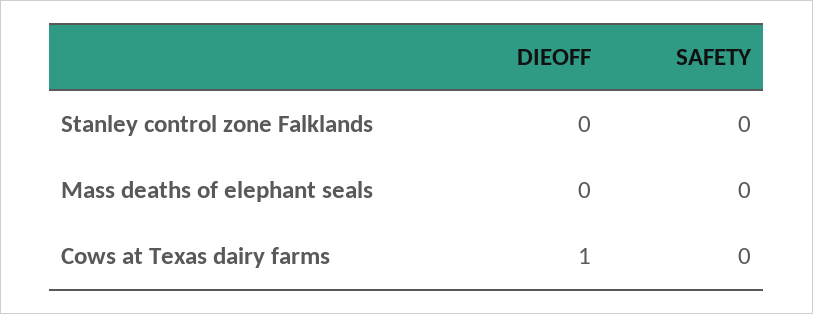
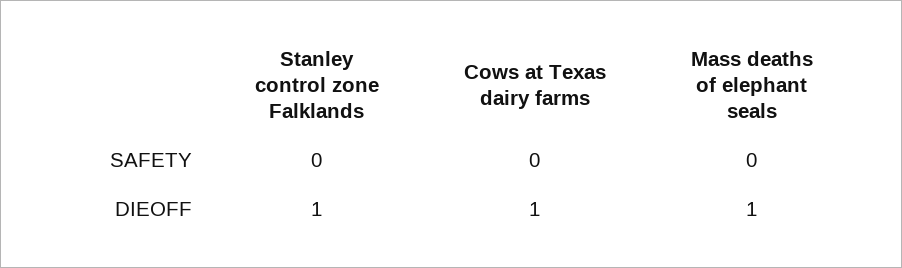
  {
    "DIEOFF": {
-     "Stanley control zone Falklands": 0,
+     "Stanley control zone Falklands": 1,
-     "Mass deaths of elephant seals": 0,
+     "Mass deaths of elephant seals": 1,
      "Cows at Texas dairy farms": 1
    },
    "SAFETY": {
      "Stanley control zone Falklands": 0,
      "Mass deaths of elephant seals": 0,
      "Cows at Texas dairy farms": 0
    }
  }

